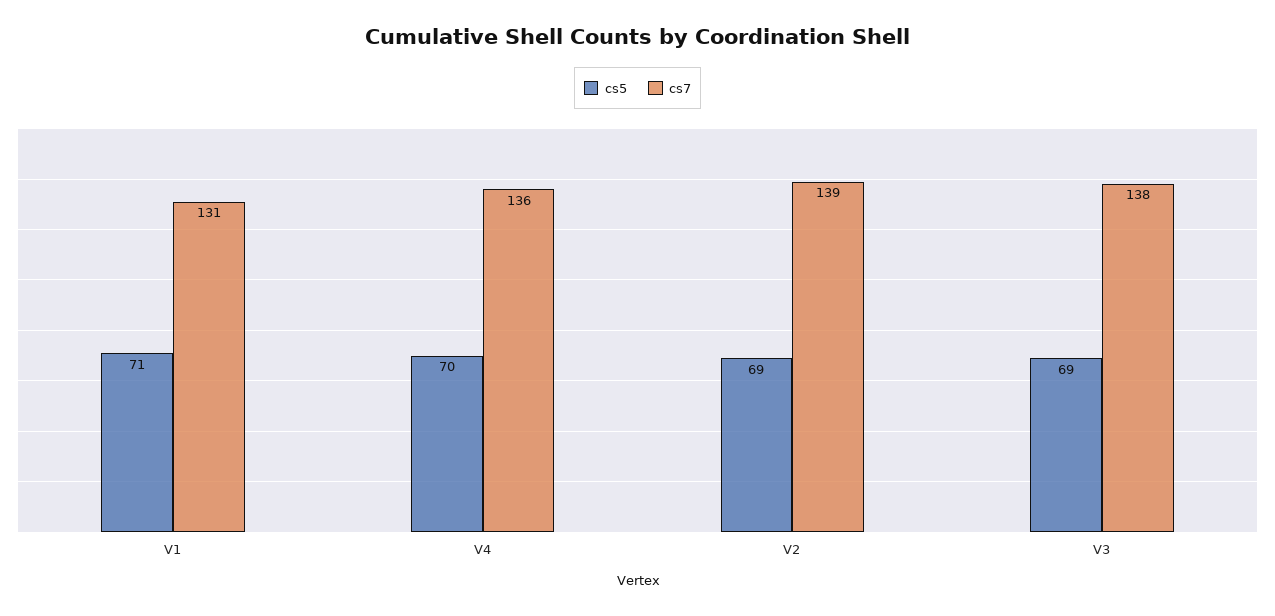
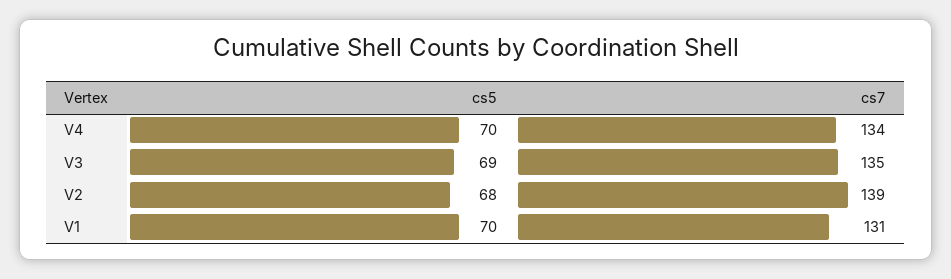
  {
    "cs5": {
-     "V1": 71,
+     "V1": 70,
      "V4": 70,
-     "V2": 69,
+     "V2": 68,
      "V3": 69
    },
    "cs7": {
      "V1": 131,
-     "V4": 136,
+     "V4": 134,
      "V2": 139,
-     "V3": 138
+     "V3": 135
    }
  }

